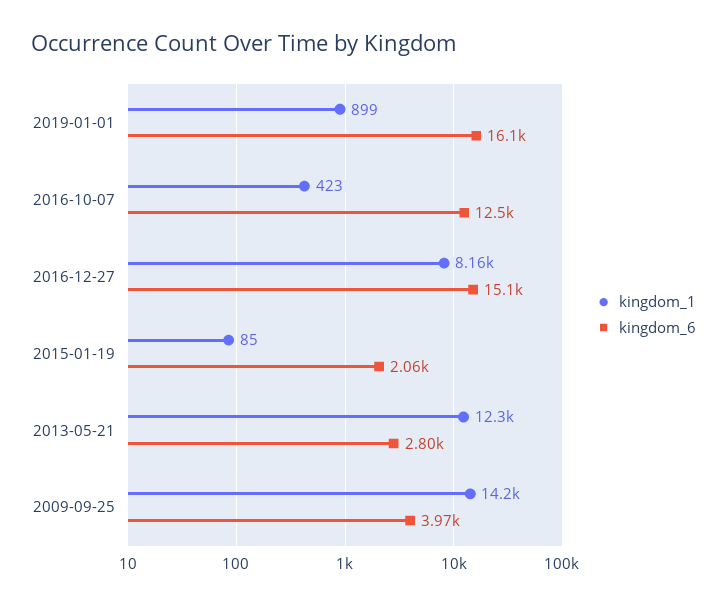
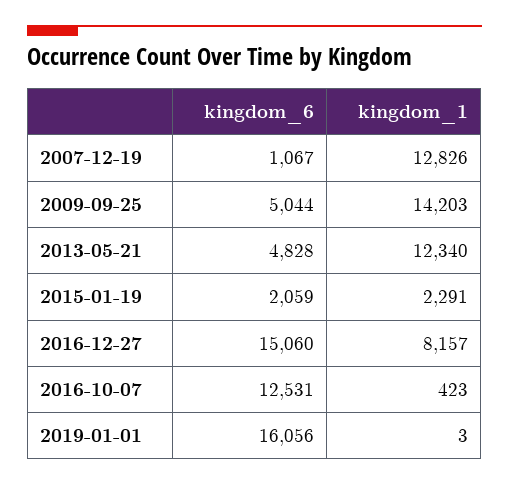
  {
    "kingdom_1": {
-     "2019-01-01": 899,
+     "2019-01-01": 3,
      "2016-10-07": 423,
      "2016-12-27": 8157,
-     "2015-01-19": 85,
+     "2015-01-19": 2291,
      "2013-05-21": 12340,
-     "2009-09-25": 14203
+     "2009-09-25": 14203,
+     "2007-12-19": 12826
    },
    "kingdom_6": {
      "2019-01-01": 16056,
      "2016-10-07": 12531,
      "2016-12-27": 15060,
      "2015-01-19": 2059,
-     "2013-05-21": 2800,
+     "2013-05-21": 4828,
-     "2009-09-25": 3970
+     "2009-09-25": 5044,
+     "2007-12-19": 1067
    }
  }

